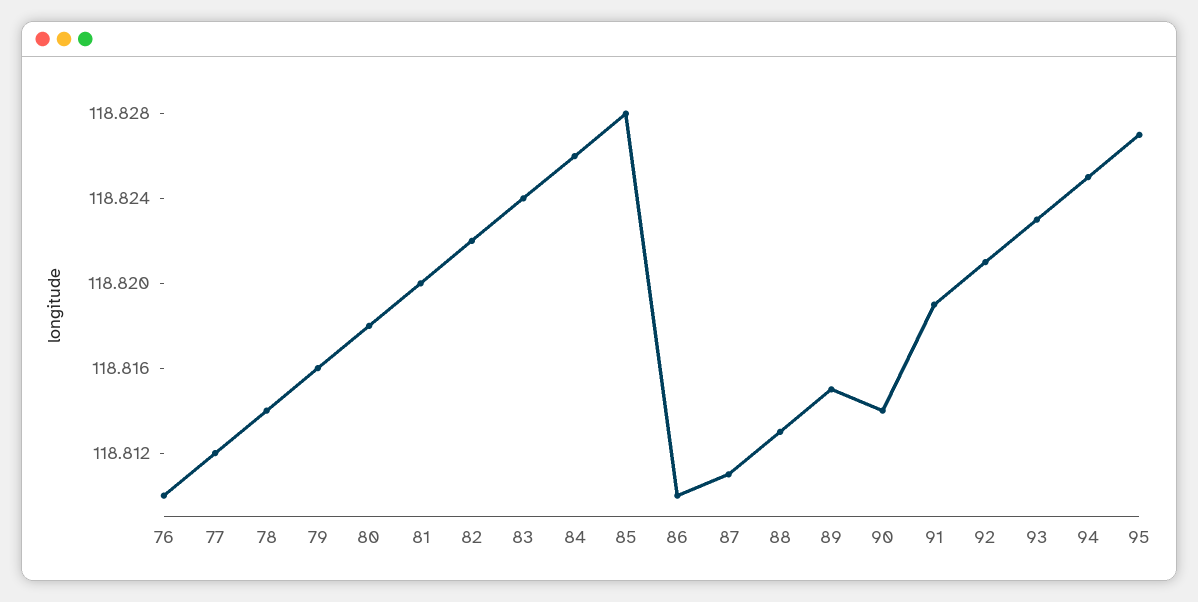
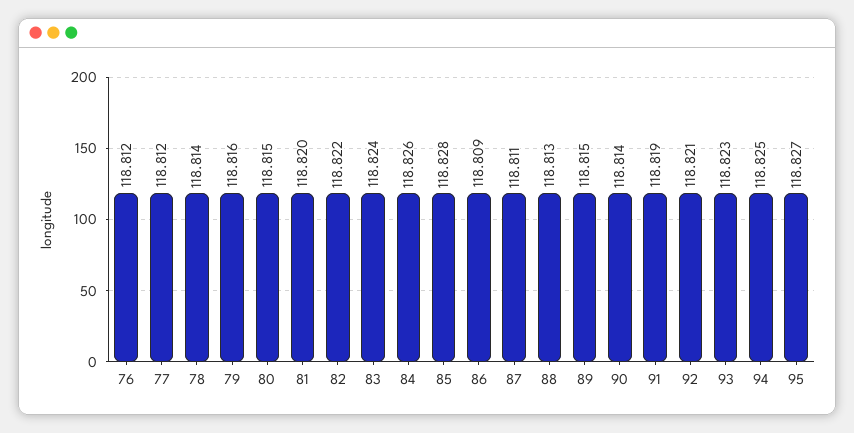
  {
-   "76": 118.81,
+   "76": 118.812,
    "77": 118.812,
    "78": 118.814,
    "79": 118.816,
-   "80": 118.818,
+   "80": 118.815,
    "81": 118.82,
    "82": 118.822,
    "83": 118.824,
    "84": 118.826,
    "85": 118.828,
-   "86": 118.81,
+   "86": 118.809,
    "87": 118.811,
    "88": 118.813,
    "89": 118.815,
    "90": 118.814,
    "91": 118.819,
    "92": 118.821,
    "93": 118.823,
    "94": 118.825,
    "95": 118.827
  }

